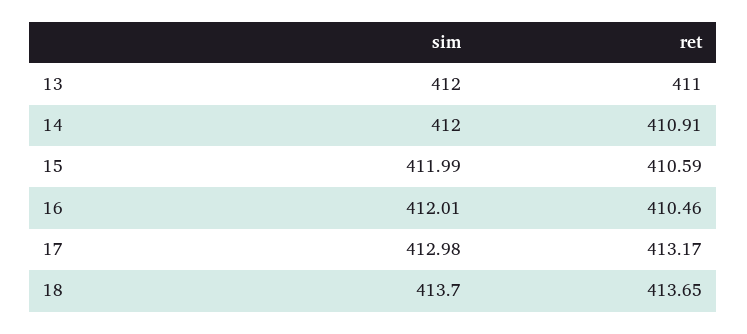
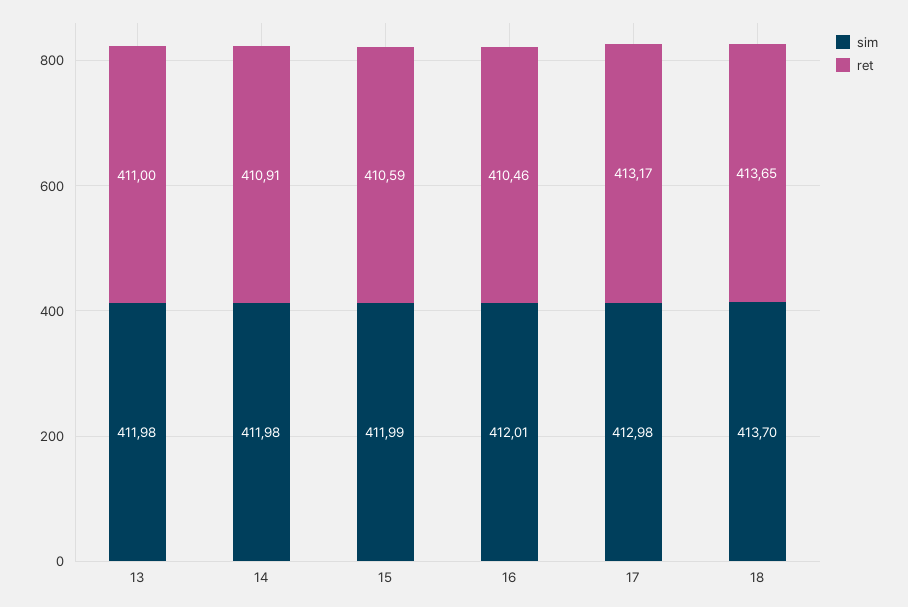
  {
    "sim": {
-     "13": 412,
+     "13": 411.98,
-     "14": 412,
+     "14": 411.98,
      "15": 411.99,
      "16": 412.01,
      "17": 412.98,
      "18": 413.7
    },
    "ret": {
      "13": 411,
      "14": 410.91,
      "15": 410.59,
      "16": 410.46,
      "17": 413.17,
      "18": 413.65
    }
  }

